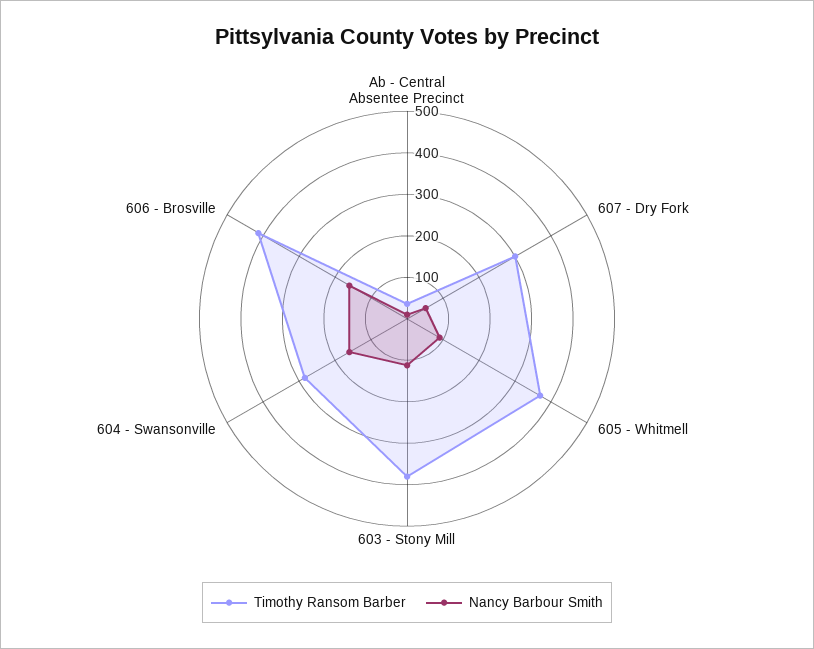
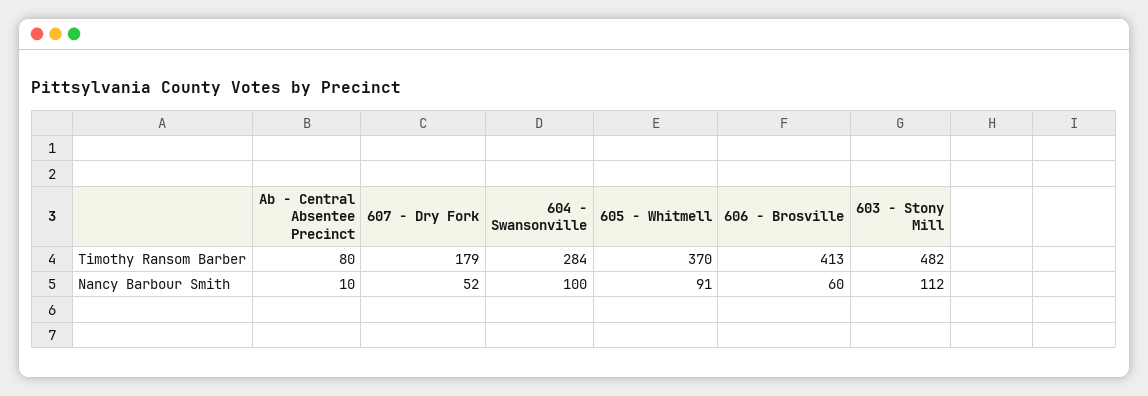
  {
    "Timothy Ransom Barber": {
-     "Ab - Central Absentee Precinct": 40,
+     "Ab - Central Absentee Precinct": 80,
-     "607 - Dry Fork": 300,
+     "607 - Dry Fork": 179,
      "605 - Whitmell": 370,
-     "603 - Stony Mill": 380,
+     "603 - Stony Mill": 482,
      "604 - Swansonville": 284,
      "606 - Brosville": 413
    },
    "Nancy Barbour Smith": {
      "Ab - Central Absentee Precinct": 10,
      "607 - Dry Fork": 52,
      "605 - Whitmell": 91,
      "603 - Stony Mill": 112,
-     "604 - Swansonville": 160,
+     "604 - Swansonville": 100,
-     "606 - Brosville": 160
+     "606 - Brosville": 60
    }
  }

